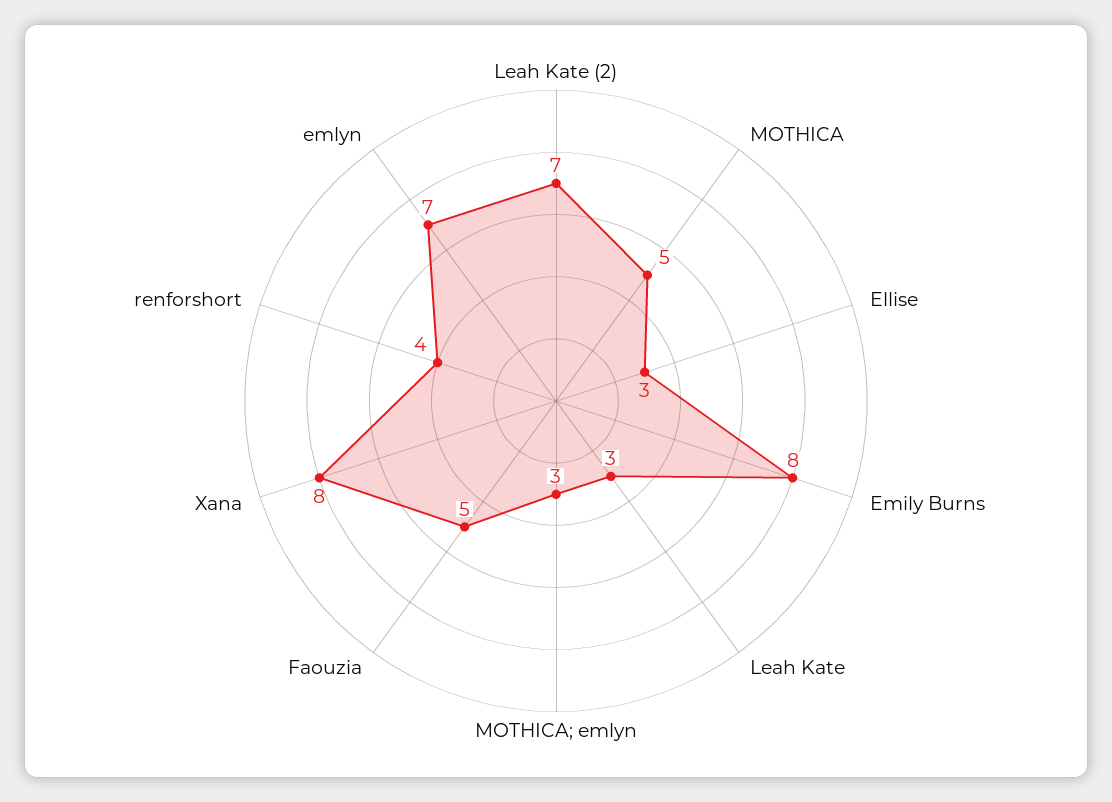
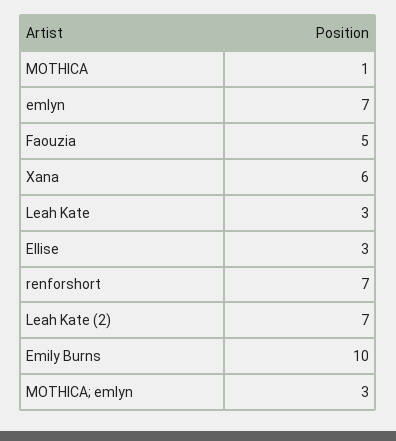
  {
    "Leah Kate (2)": 7,
-   "MOTHICA": 5,
+   "MOTHICA": 1,
    "Ellise": 3,
-   "Emily Burns": 8,
+   "Emily Burns": 10,
    "Leah Kate": 3,
    "MOTHICA; emlyn": 3,
    "Faouzia": 5,
-   "Xana": 8,
+   "Xana": 6,
-   "renforshort": 4,
+   "renforshort": 7,
    "emlyn": 7
  }

